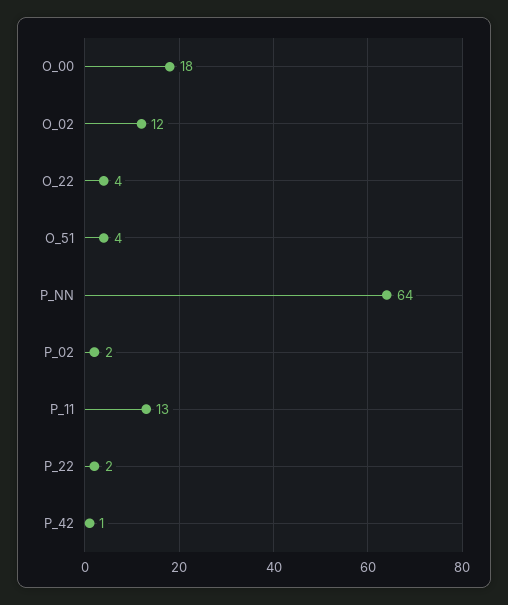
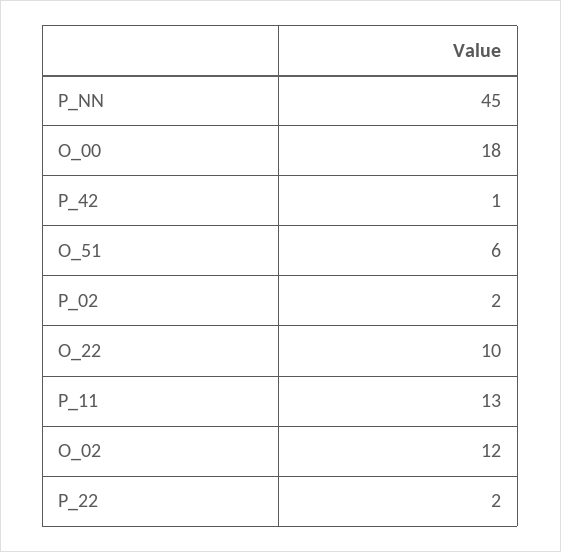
  {
    "O_00": 18,
    "O_02": 12,
-   "O_22": 4,
+   "O_22": 10,
-   "O_51": 4,
+   "O_51": 6,
-   "P_NN": 64,
+   "P_NN": 45,
    "P_02": 2,
    "P_11": 13,
    "P_22": 2,
    "P_42": 1
  }

